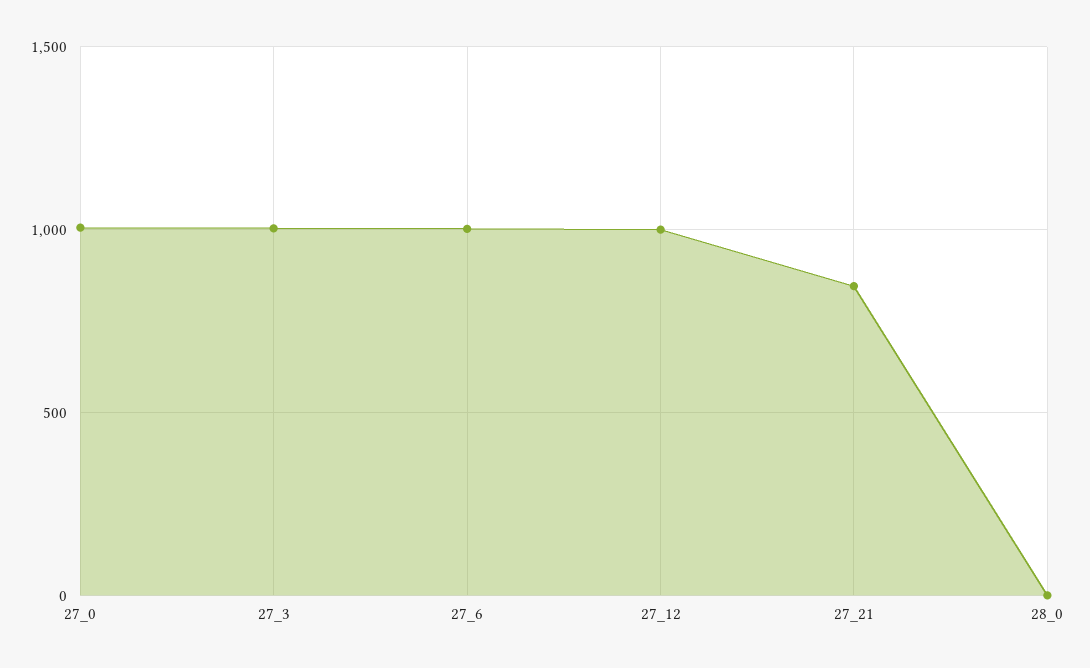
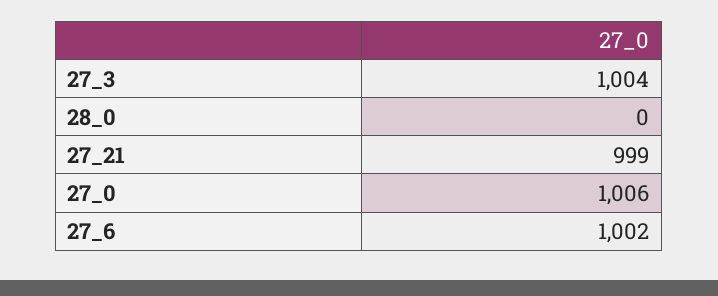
  {
    "27_0": 1006,
    "27_3": 1004,
    "27_6": 1002,
-   "27_12": 1000,
-   "27_21": 850,
+   "27_21": 999,
    "28_0": 0
  }

